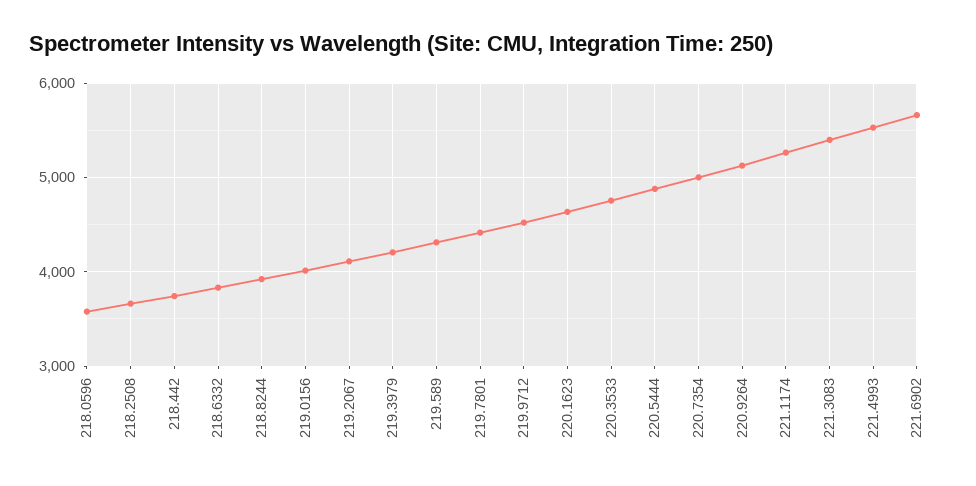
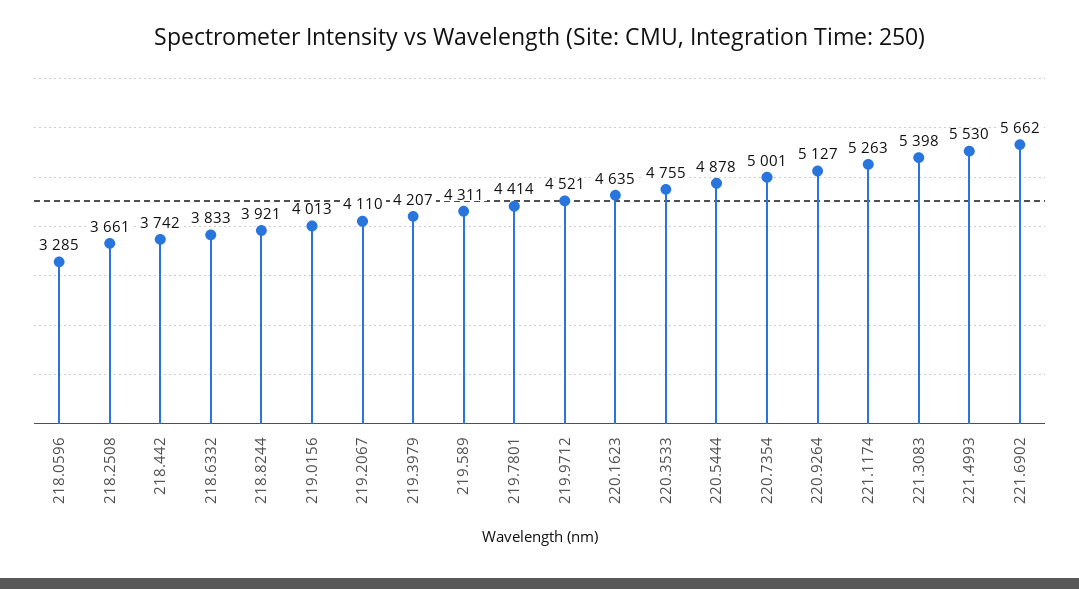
  {
-   "218.0596": 3600,
+   "218.0596": 3285,
    "218.2508": 3661,
    "218.442": 3742,
    "218.6332": 3833,
    "218.8244": 3921,
    "219.0156": 4013,
    "219.2067": 4110,
    "219.3979": 4207,
    "219.589": 4311,
    "219.7801": 4414,
    "219.9712": 4521,
    "220.1623": 4635,
    "220.3533": 4755,
    "220.5444": 4878,
    "220.7354": 5001,
    "220.9264": 5127,
    "221.1174": 5263,
    "221.3083": 5398,
    "221.4993": 5530,
    "221.6902": 5662
  }

